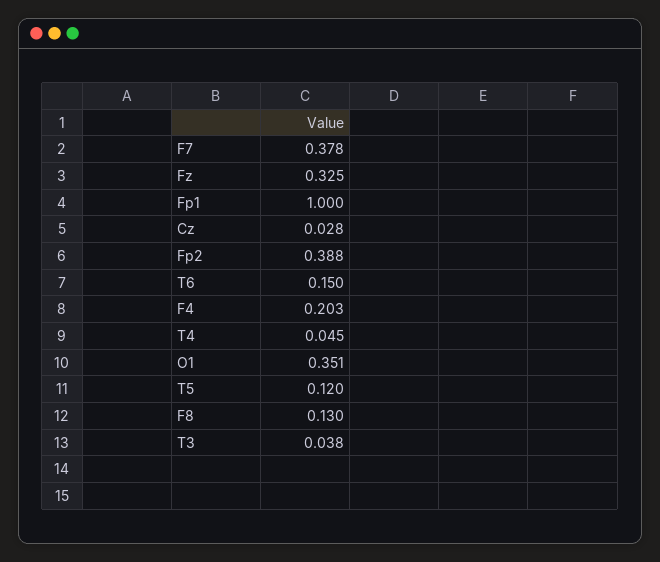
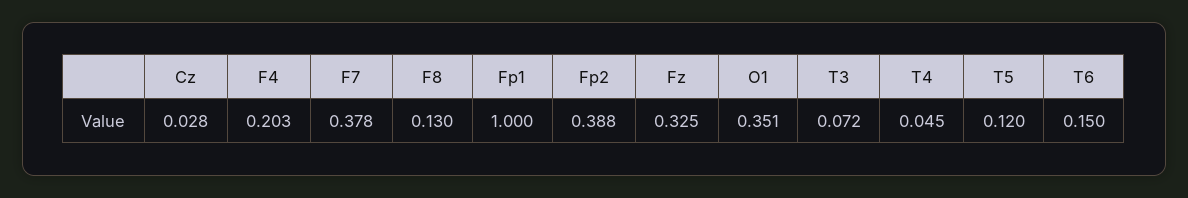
  {
    "F7": 0.378,
    "Fz": 0.325,
    "Fp1": 1,
    "Cz": 0.028,
    "Fp2": 0.388,
    "T6": 0.15,
    "F4": 0.203,
    "T4": 0.045,
    "O1": 0.351,
    "T5": 0.12,
    "F8": 0.13,
-   "T3": 0.038
+   "T3": 0.072
  }

